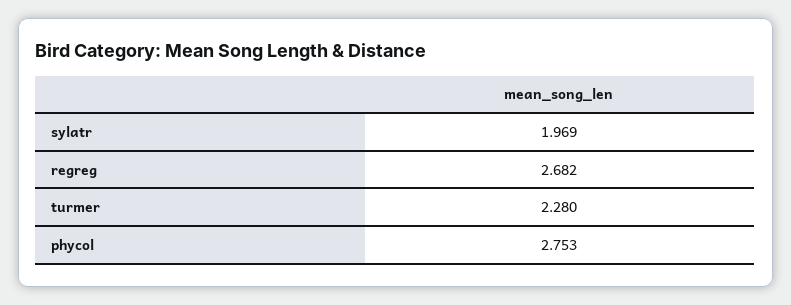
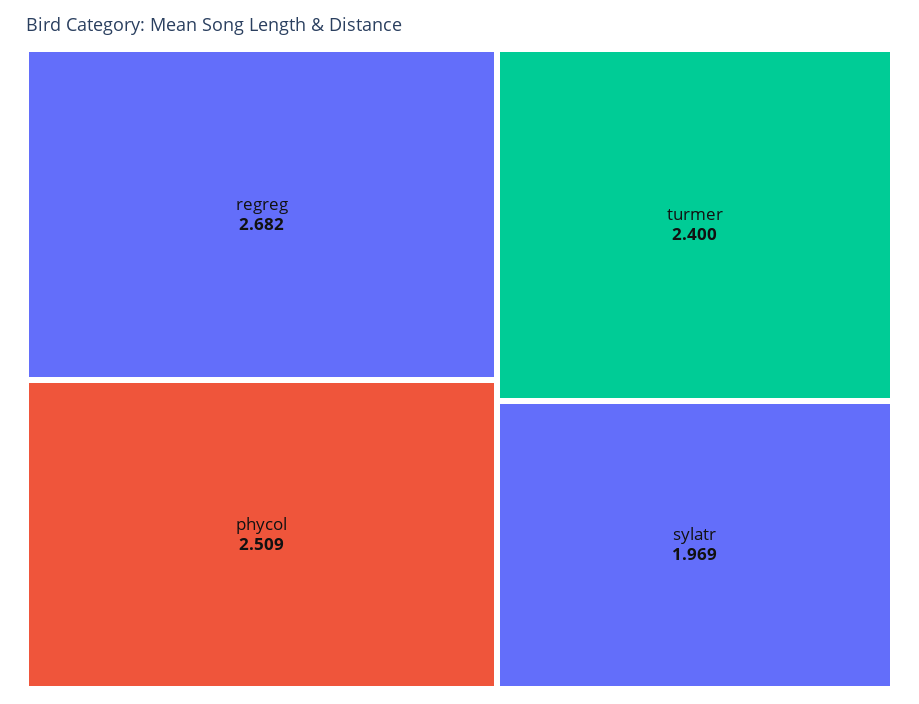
  {
    "sylatr": 1.969,
    "regreg": 2.682,
-   "turmer": 2.28,
+   "turmer": 2.4,
-   "phycol": 2.753
+   "phycol": 2.509
  }

